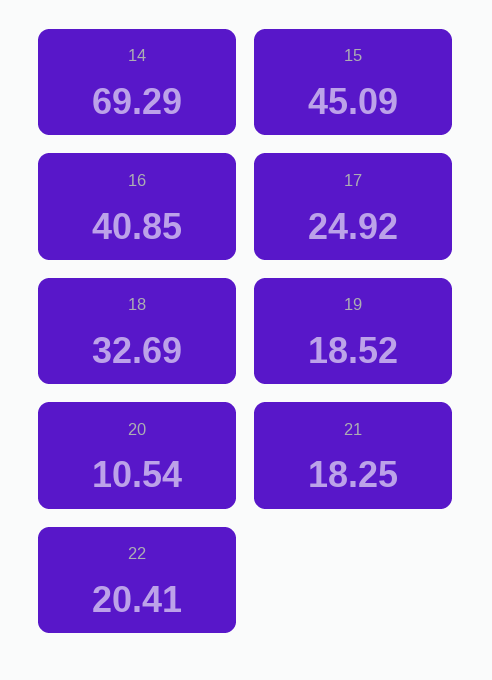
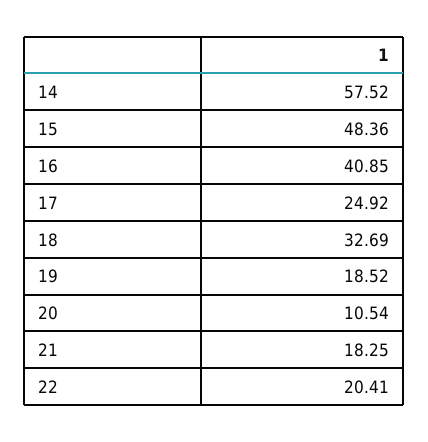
  {
-   "14": 69.29,
+   "14": 57.52,
-   "15": 45.09,
+   "15": 48.36,
    "16": 40.85,
    "17": 24.92,
    "18": 32.69,
    "19": 18.52,
    "20": 10.54,
    "21": 18.25,
    "22": 20.41
  }

